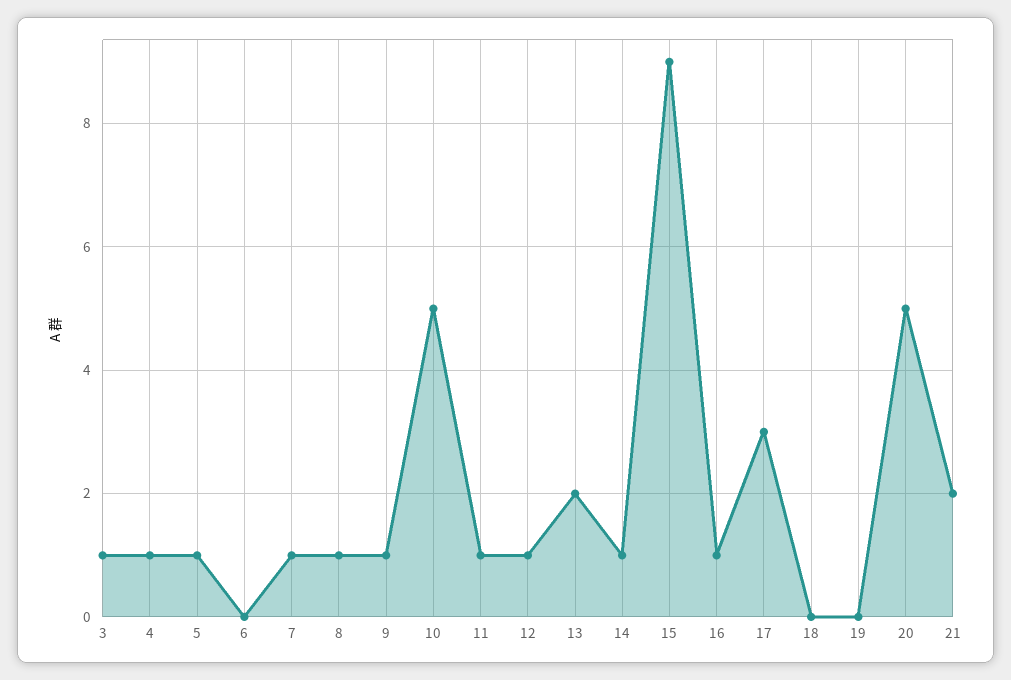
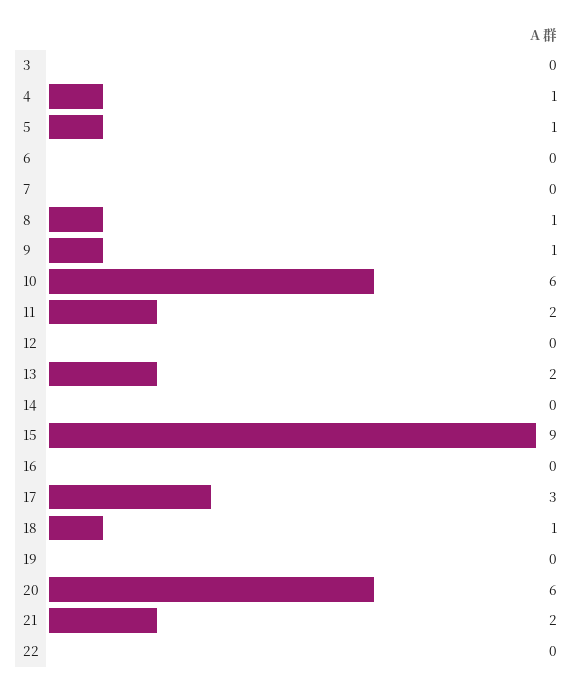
  {
-   "3": 1,
+   "3": 0,
    "4": 1,
    "5": 1,
    "6": 0,
-   "7": 1,
+   "7": 0,
    "8": 1,
    "9": 1,
-   "10": 5,
+   "10": 6,
-   "11": 1,
+   "11": 2,
-   "12": 1,
+   "12": 0,
    "13": 2,
-   "14": 1,
+   "14": 0,
    "15": 9,
-   "16": 1,
+   "16": 0,
    "17": 3,
-   "18": 0,
+   "18": 1,
    "19": 0,
-   "20": 5,
+   "20": 6,
-   "21": 2
+   "21": 2,
+   "22": 0
  }

